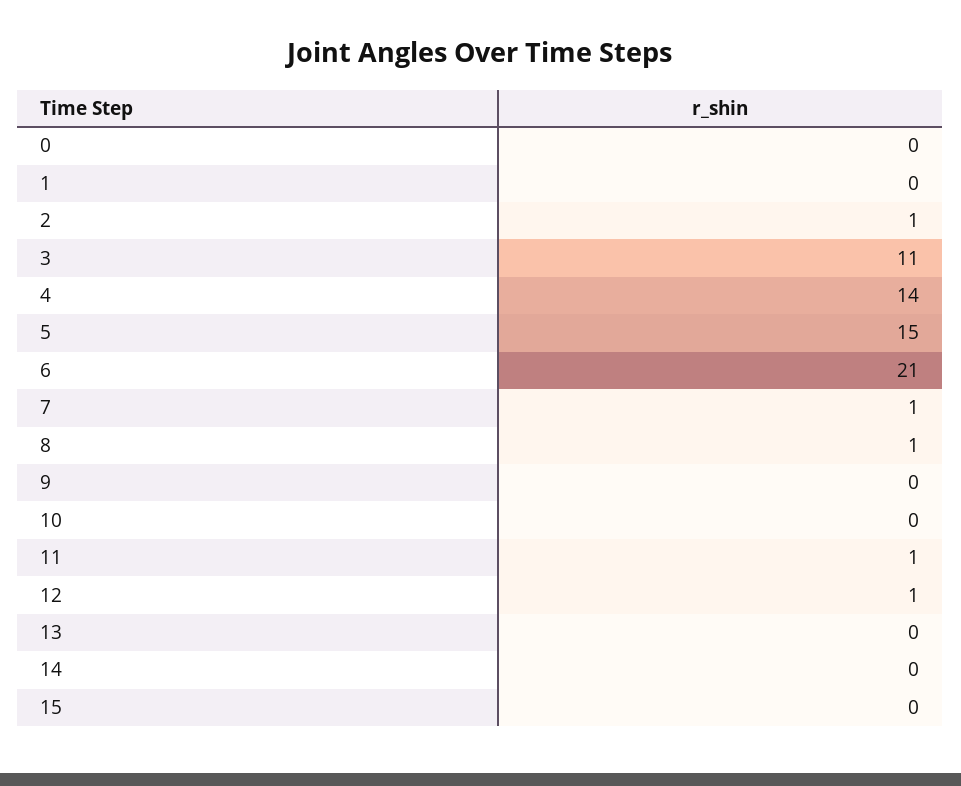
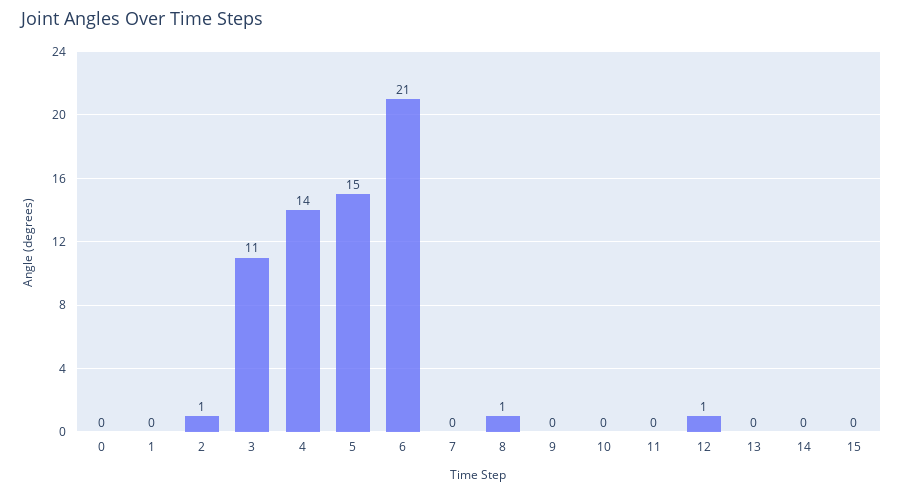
  {
    "0": 0,
    "1": 0,
    "2": 1,
    "3": 11,
    "4": 14,
    "5": 15,
    "6": 21,
-   "7": 1,
+   "7": 0,
    "8": 1,
    "9": 0,
    "10": 0,
-   "11": 1,
+   "11": 0,
    "12": 1,
    "13": 0,
    "14": 0,
    "15": 0
  }

